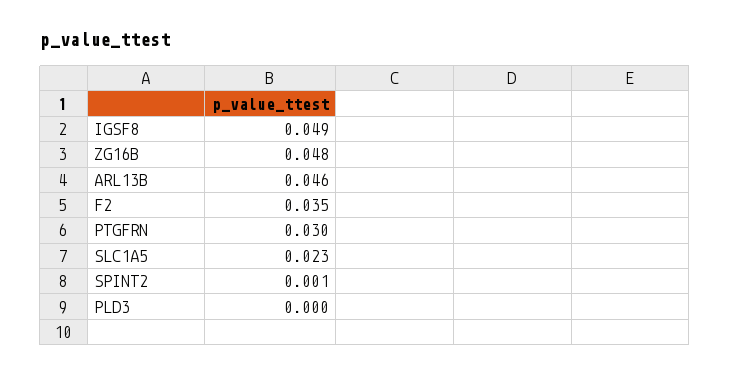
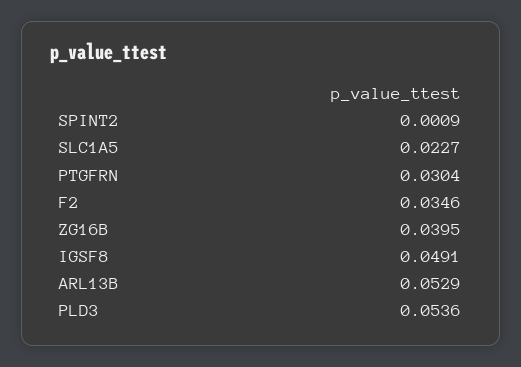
  {
    "IGSF8": 0.0491,
-   "ZG16B": 0.048,
+   "ZG16B": 0.0395,
-   "ARL13B": 0.046,
+   "ARL13B": 0.0529,
    "F2": 0.0346,
    "PTGFRN": 0.0304,
    "SLC1A5": 0.0227,
    "SPINT2": 0.0009,
-   "PLD3": 0
+   "PLD3": 0.0536
  }

